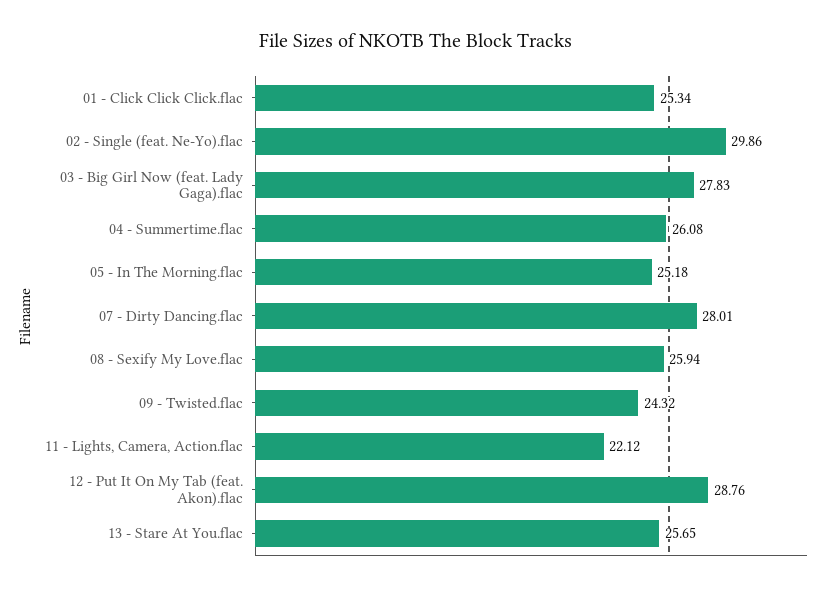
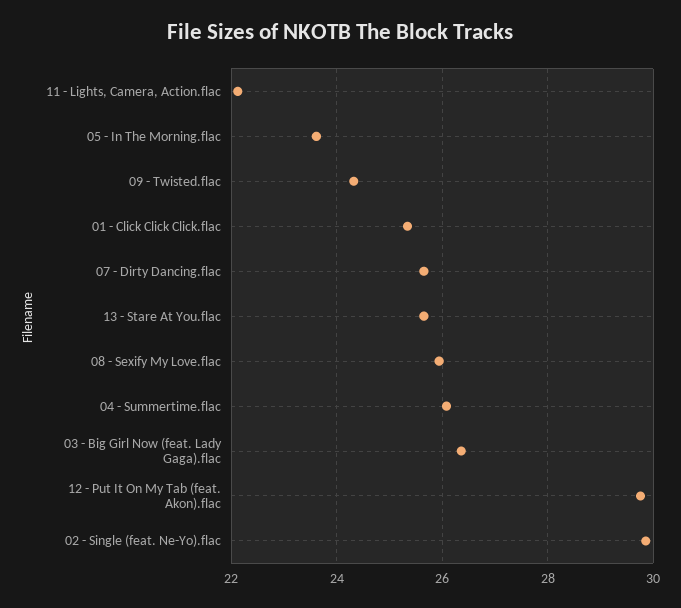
  {
    "01 - Click Click Click.flac": 25.34,
    "02 - Single (feat. Ne-Yo).flac": 29.86,
-   "03 - Big Girl Now (feat. Lady Gaga).flac": 27.83,
+   "03 - Big Girl Now (feat. Lady Gaga).flac": 26.4,
    "04 - Summertime.flac": 26.08,
-   "05 - In The Morning.flac": 25.18,
+   "05 - In The Morning.flac": 23.6,
-   "07 - Dirty Dancing.flac": 28.01,
+   "07 - Dirty Dancing.flac": 25.6,
    "08 - Sexify My Love.flac": 25.94,
    "09 - Twisted.flac": 24.32,
    "11 - Lights, Camera, Action.flac": 22.12,
-   "12 - Put It On My Tab (feat. Akon).flac": 28.76,
+   "12 - Put It On My Tab (feat. Akon).flac": 29.8,
    "13 - Stare At You.flac": 25.65
  }

